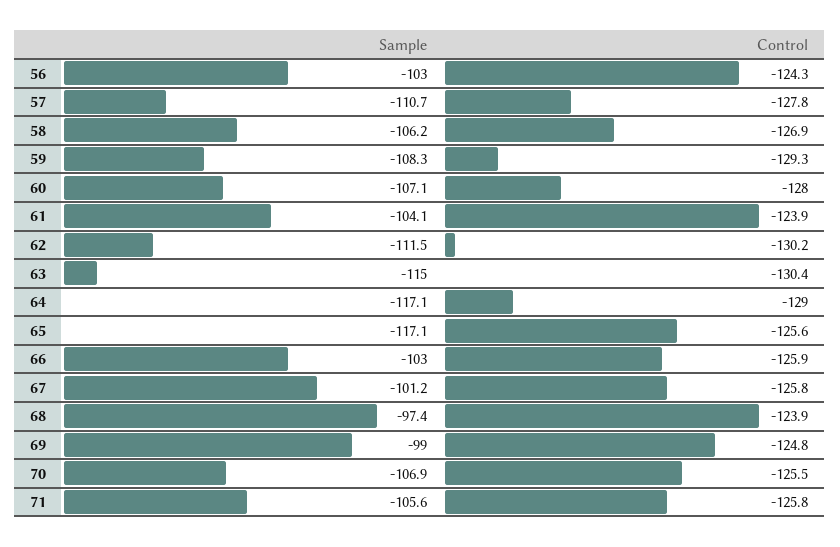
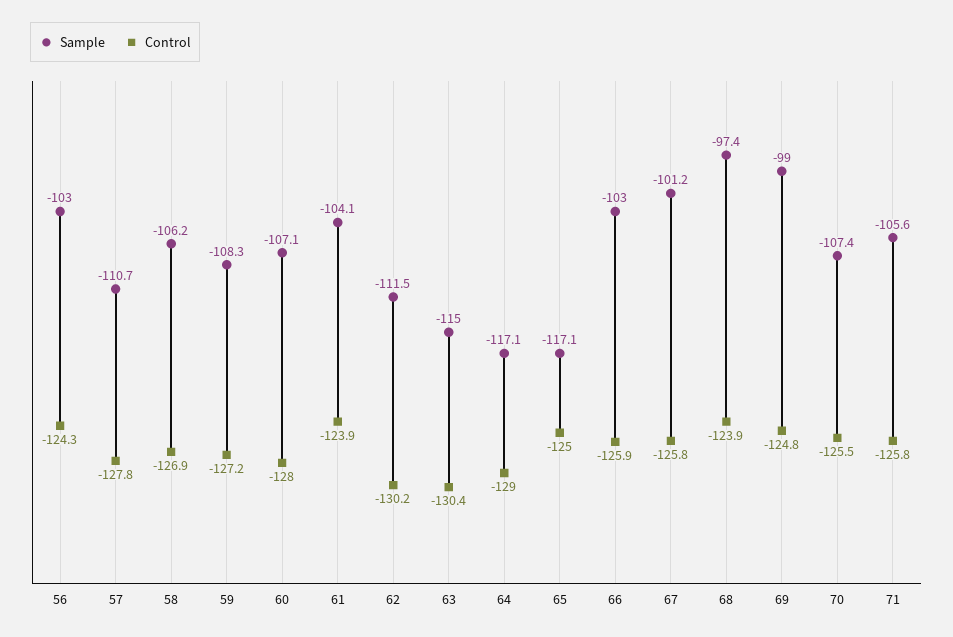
  {
    "Sample": {
      "56": -103,
      "57": -110.7,
      "58": -106.2,
      "59": -108.3,
      "60": -107.1,
      "61": -104.1,
      "62": -111.5,
      "63": -115,
      "64": -117.1,
      "65": -117.1,
      "66": -103,
      "67": -101.2,
      "68": -97.4,
      "69": -99,
-     "70": -106.9,
+     "70": -107.4,
      "71": -105.6
    },
    "Control": {
      "56": -124.3,
      "57": -127.8,
      "58": -126.9,
-     "59": -129.3,
+     "59": -127.2,
      "60": -128,
      "61": -123.9,
      "62": -130.2,
      "63": -130.4,
      "64": -129,
-     "65": -125.6,
+     "65": -125,
      "66": -125.9,
      "67": -125.8,
      "68": -123.9,
      "69": -124.8,
      "70": -125.5,
      "71": -125.8
    }
  }

